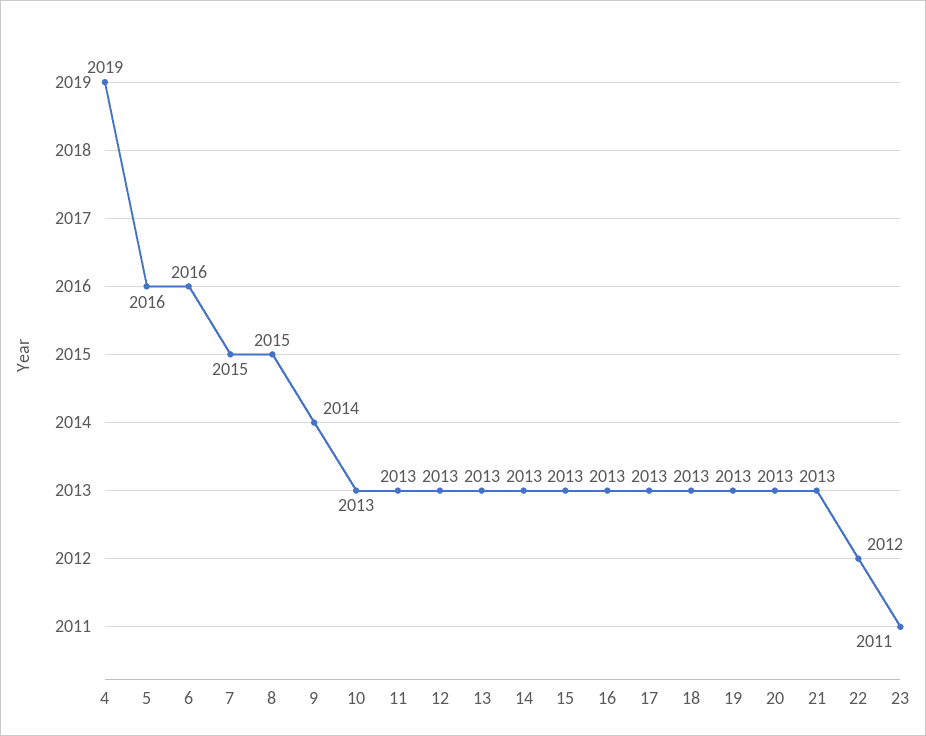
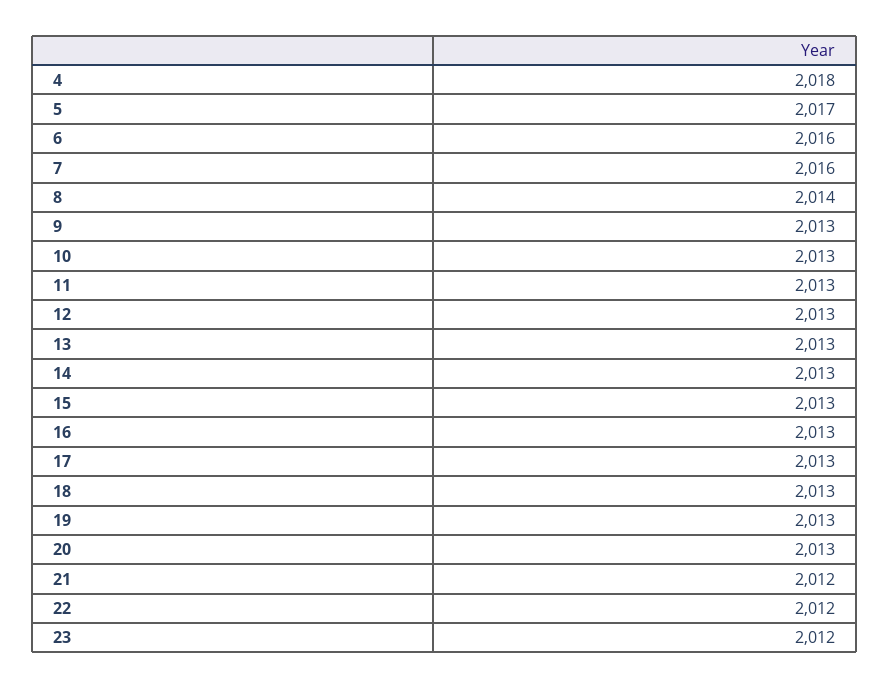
  {
-   "4": 2019,
+   "4": 2018,
-   "5": 2016,
+   "5": 2017,
    "6": 2016,
-   "7": 2015,
+   "7": 2016,
-   "8": 2015,
+   "8": 2014,
-   "9": 2014,
+   "9": 2013,
    "10": 2013,
    "11": 2013,
    "12": 2013,
    "13": 2013,
    "14": 2013,
    "15": 2013,
    "16": 2013,
    "17": 2013,
    "18": 2013,
    "19": 2013,
    "20": 2013,
-   "21": 2013,
+   "21": 2012,
    "22": 2012,
-   "23": 2011
+   "23": 2012
  }

